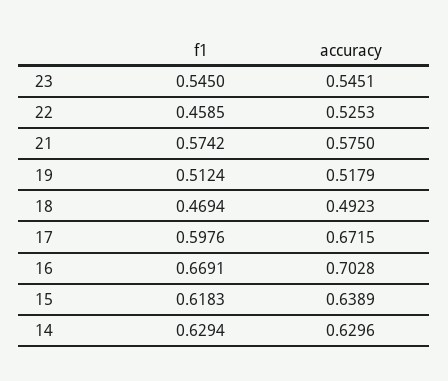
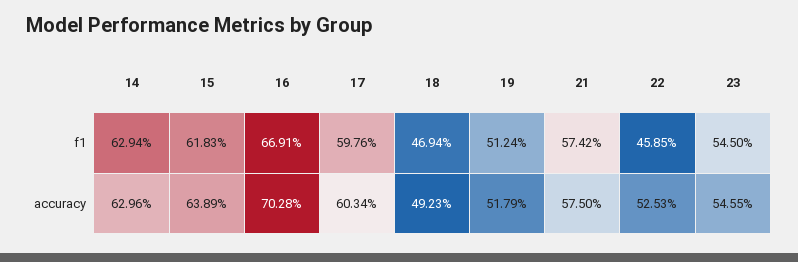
  {
    "f1": {
      "23": 0.545,
      "22": 0.4585,
      "21": 0.5742,
      "19": 0.5124,
      "18": 0.4694,
      "17": 0.5976,
      "16": 0.6691,
      "15": 0.6183,
      "14": 0.6294
    },
    "accuracy": {
-     "23": 0.5451,
+     "23": 0.5455,
      "22": 0.5253,
      "21": 0.575,
      "19": 0.5179,
      "18": 0.4923,
-     "17": 0.6715,
+     "17": 0.6034,
      "16": 0.7028,
      "15": 0.6389,
      "14": 0.6296
    }
  }

